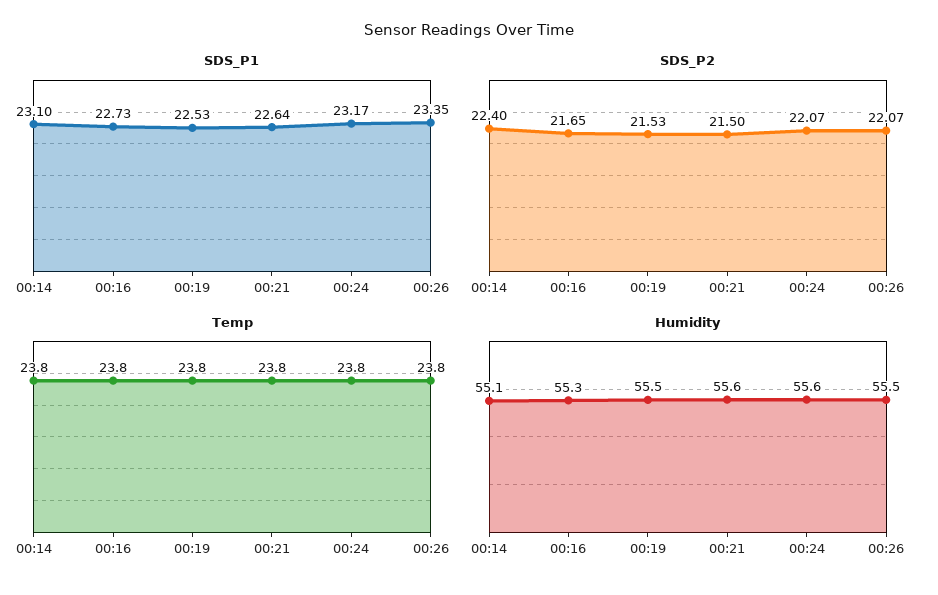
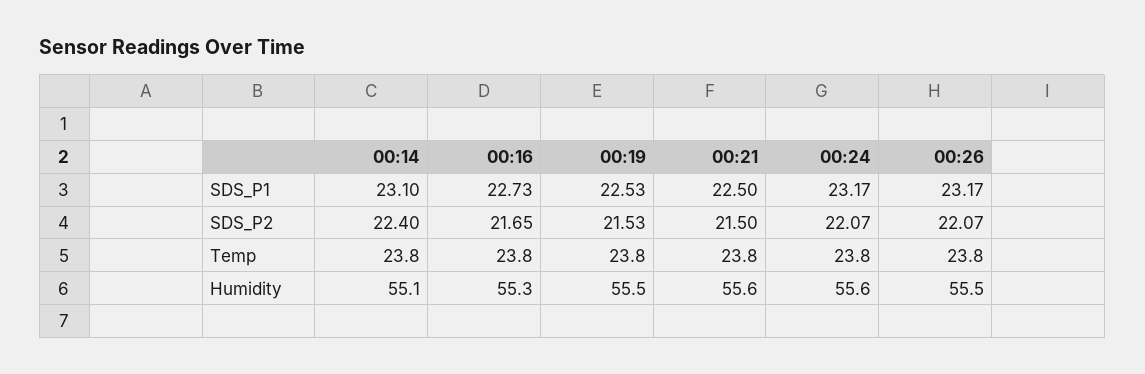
  {
    "SDS_P1": {
      "00:14": 23.1,
      "00:16": 22.73,
      "00:19": 22.53,
-     "00:21": 22.64,
+     "00:21": 22.5,
      "00:24": 23.17,
-     "00:26": 23.35
+     "00:26": 23.17
    },
    "SDS_P2": {
      "00:14": 22.4,
      "00:16": 21.65,
      "00:19": 21.53,
      "00:21": 21.5,
      "00:24": 22.07,
      "00:26": 22.07
    },
    "Temp": {
      "00:14": 23.8,
      "00:16": 23.8,
      "00:19": 23.8,
      "00:21": 23.8,
      "00:24": 23.8,
      "00:26": 23.8
    },
    "Humidity": {
      "00:14": 55.1,
      "00:16": 55.3,
      "00:19": 55.5,
      "00:21": 55.6,
      "00:24": 55.6,
      "00:26": 55.5
    }
  }

